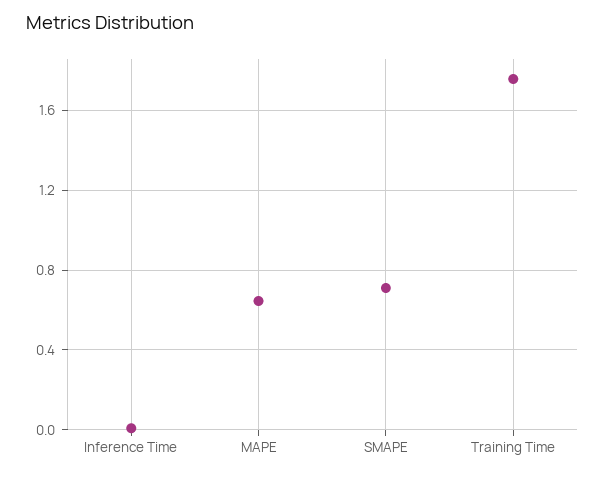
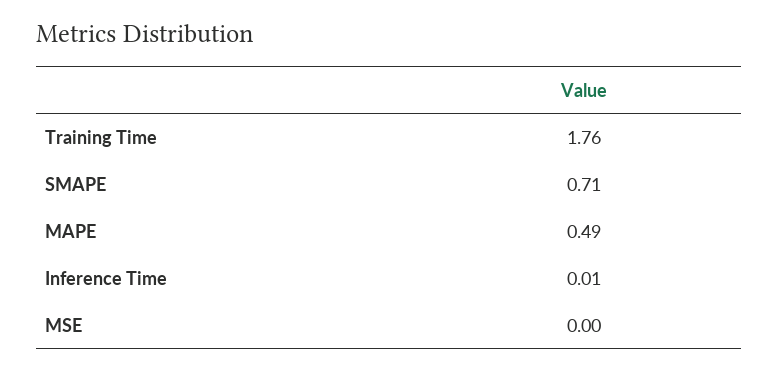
  {
    "Inference Time": 0.01,
-   "MAPE": 0.65,
+   "MAPE": 0.49,
    "SMAPE": 0.71,
-   "Training Time": 1.76
+   "Training Time": 1.76,
+   "MSE": 0
  }

